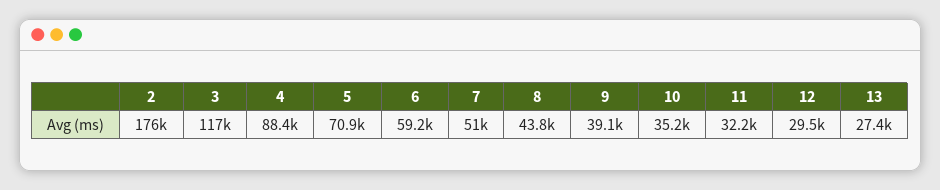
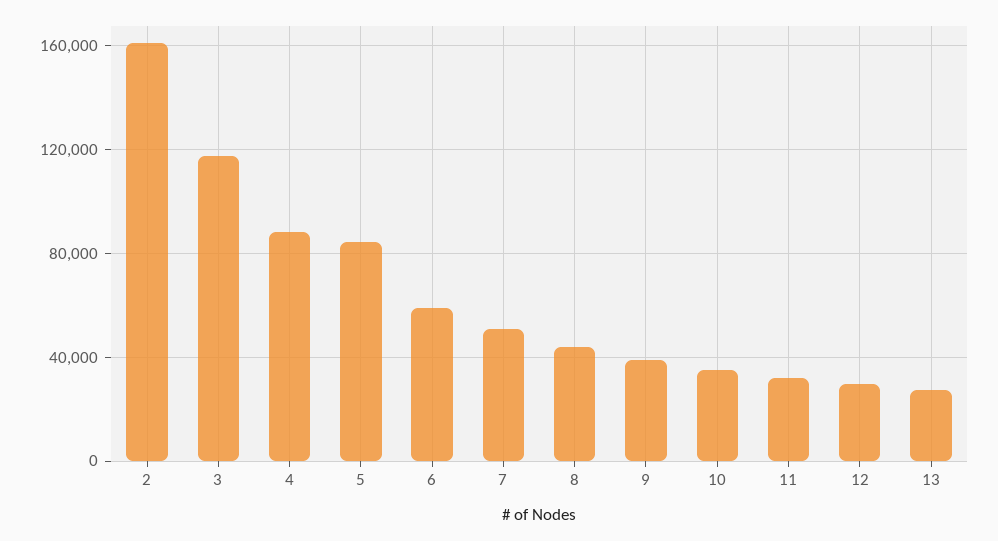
  {
-   "2": 176000,
+   "2": 160000,
    "3": 117000,
    "4": 88400,
-   "5": 70900,
+   "5": 85000,
    "6": 59200,
    "7": 51000,
    "8": 43800,
    "9": 39100,
    "10": 35200,
    "11": 32200,
    "12": 29500,
    "13": 27400
  }

